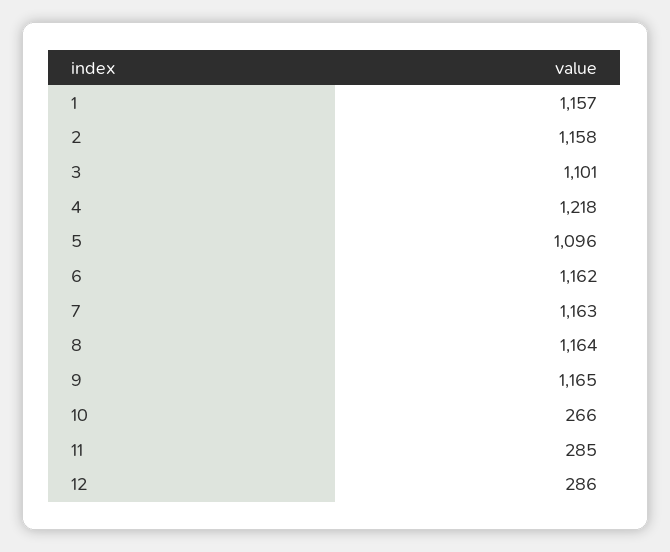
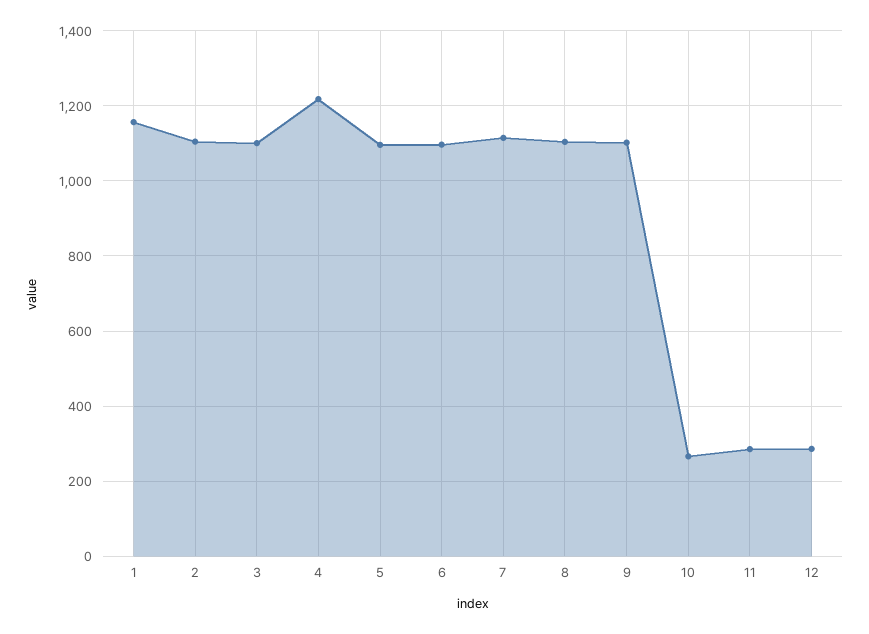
  {
    "1": 1157,
-   "2": 1158,
+   "2": 1100,
    "3": 1101,
    "4": 1218,
    "5": 1096,
-   "6": 1162,
+   "6": 1100,
-   "7": 1163,
+   "7": 1120,
-   "8": 1164,
+   "8": 1100,
-   "9": 1165,
+   "9": 1100,
    "10": 266,
    "11": 285,
    "12": 286
  }

